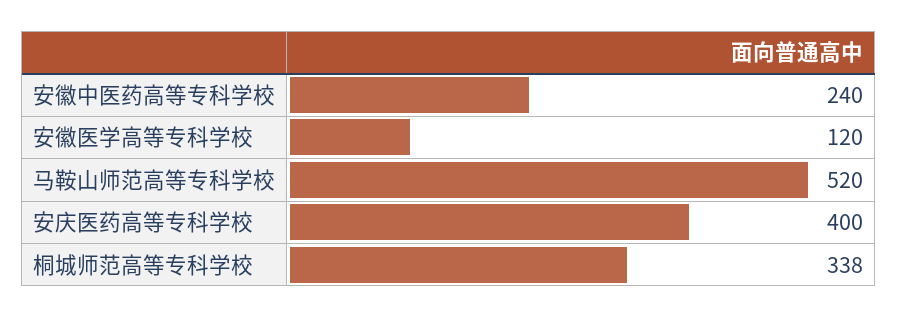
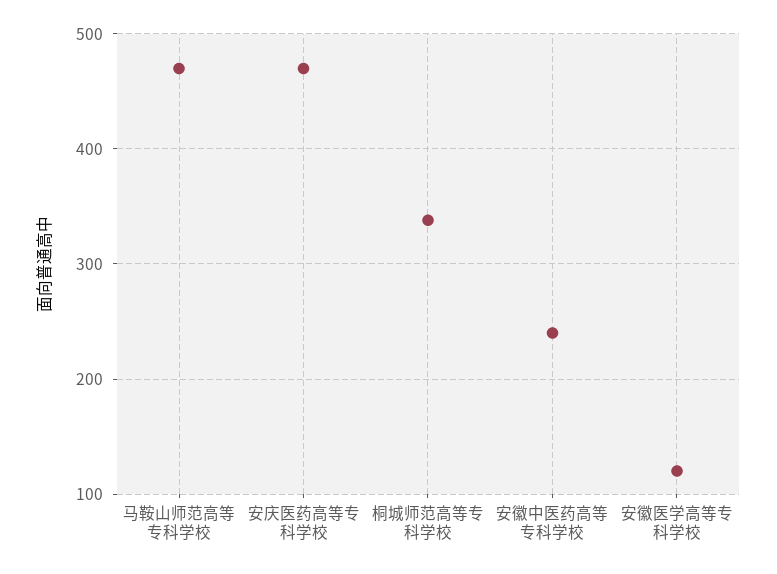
  {
    "安徽中医药高等专科学校": 240,
    "安徽医学高等专科学校": 120,
-   "马鞍山师范高等专科学校": 520,
+   "马鞍山师范高等专科学校": 470,
-   "安庆医药高等专科学校": 400,
+   "安庆医药高等专科学校": 470,
    "桐城师范高等专科学校": 338
  }

